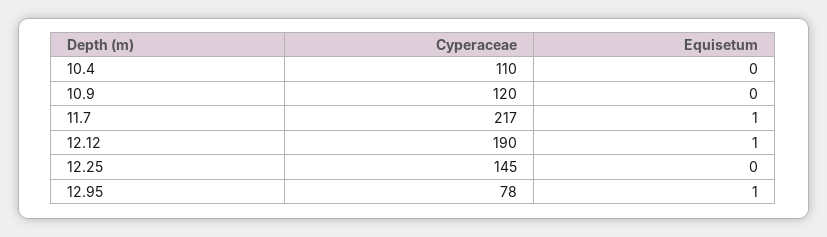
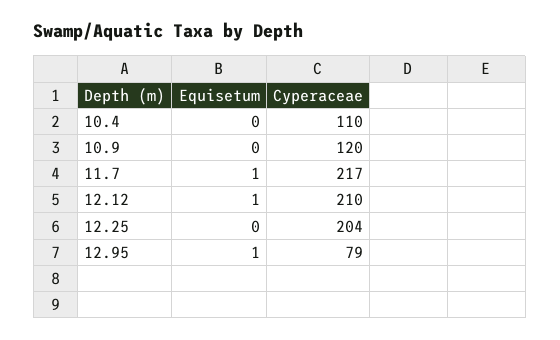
  {
    "Cyperaceae": {
      "10.4": 110,
      "10.9": 120,
      "11.7": 217,
-     "12.12": 190,
+     "12.12": 210,
-     "12.25": 145,
+     "12.25": 204,
-     "12.95": 78
+     "12.95": 79
    },
    "Equisetum": {
      "10.4": 0,
      "10.9": 0,
      "11.7": 1,
      "12.12": 1,
      "12.25": 0,
      "12.95": 1
    }
  }

